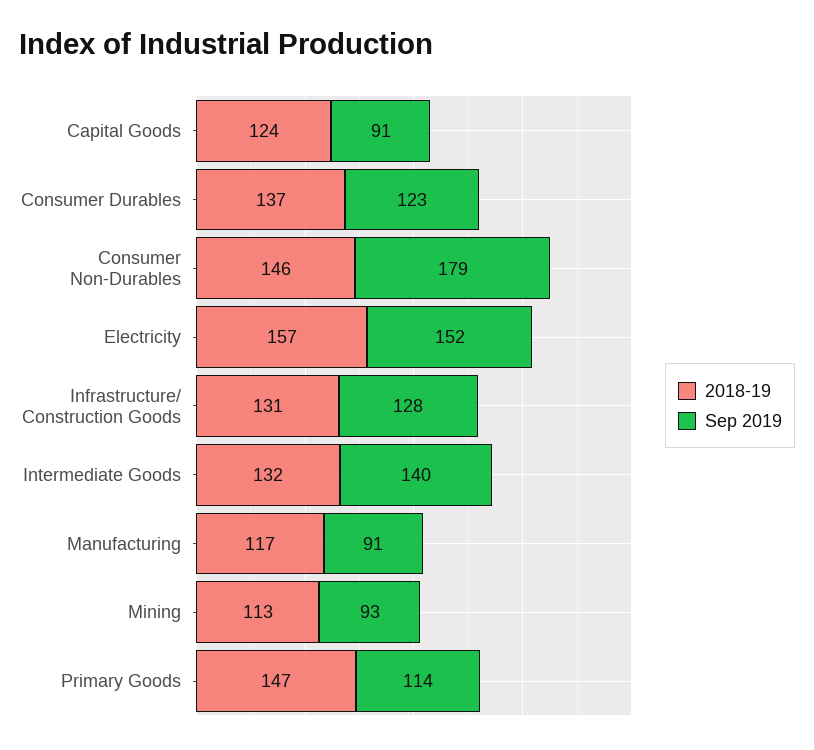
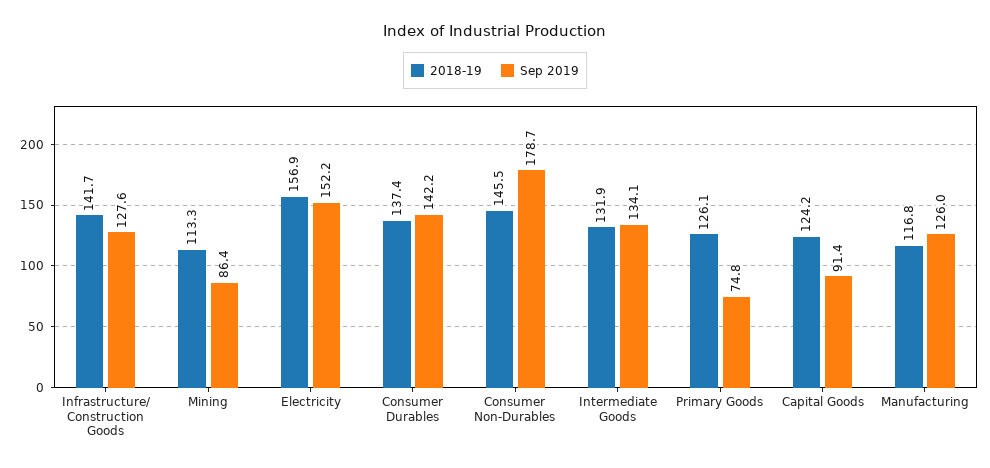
  {
    "2018-19": {
      "Capital Goods": 124.2,
      "Consumer Durables": 137.4,
      "Consumer Non-Durables": 145.5,
      "Electricity": 156.9,
-     "Infrastructure/ Construction Goods": 131,
+     "Infrastructure/ Construction Goods": 141.7,
      "Intermediate Goods": 131.9,
      "Manufacturing": 116.8,
      "Mining": 113.3,
-     "Primary Goods": 147
+     "Primary Goods": 126.1
    },
    "Sep 2019": {
      "Capital Goods": 91.4,
-     "Consumer Durables": 123,
+     "Consumer Durables": 142.2,
      "Consumer Non-Durables": 178.7,
      "Electricity": 152.2,
      "Infrastructure/ Construction Goods": 127.6,
-     "Intermediate Goods": 140,
+     "Intermediate Goods": 134.1,
-     "Manufacturing": 91,
+     "Manufacturing": 126,
-     "Mining": 93,
+     "Mining": 86.4,
-     "Primary Goods": 114
+     "Primary Goods": 74.8
    }
  }

